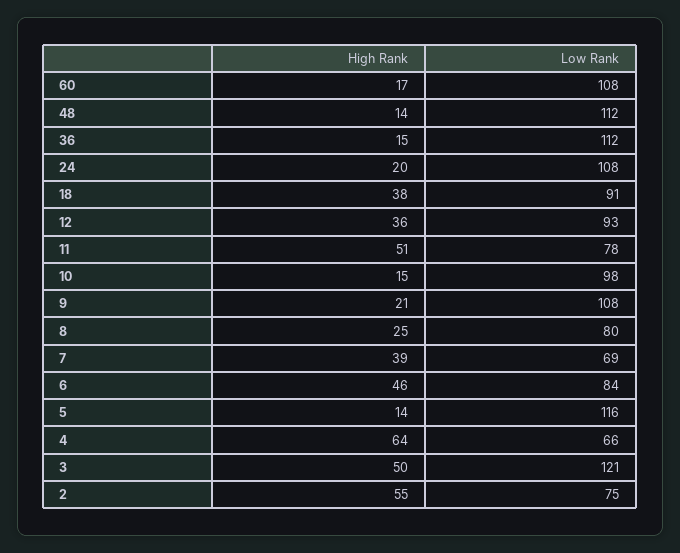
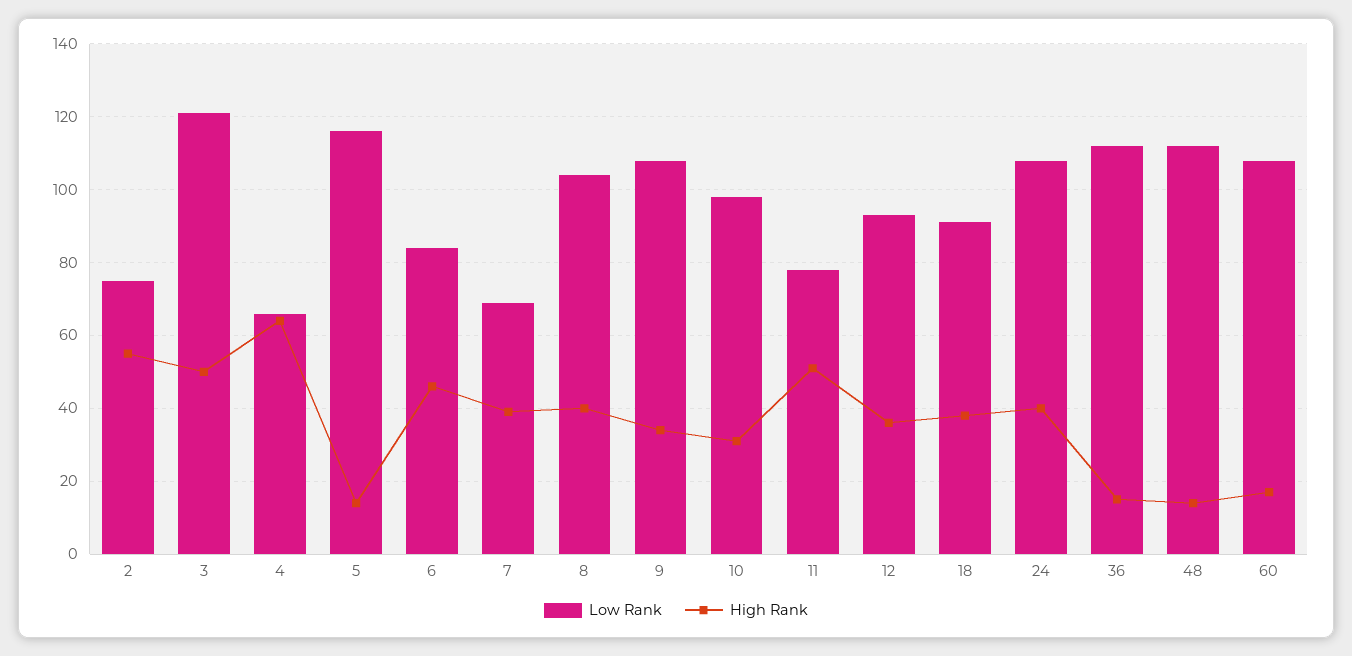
  {
    "High Rank": {
      "60": 17,
      "48": 14,
      "36": 15,
-     "24": 20,
+     "24": 40,
      "18": 38,
      "12": 36,
      "11": 51,
-     "10": 15,
+     "10": 30,
-     "9": 21,
+     "9": 35,
-     "8": 25,
+     "8": 40,
      "7": 39,
      "6": 46,
      "5": 14,
      "4": 64,
      "3": 50,
      "2": 55
    },
    "Low Rank": {
      "60": 108,
      "48": 112,
      "36": 112,
      "24": 108,
      "18": 91,
      "12": 93,
      "11": 78,
      "10": 98,
      "9": 108,
-     "8": 80,
+     "8": 105,
      "7": 69,
      "6": 84,
      "5": 116,
      "4": 66,
      "3": 121,
      "2": 75
    }
  }

